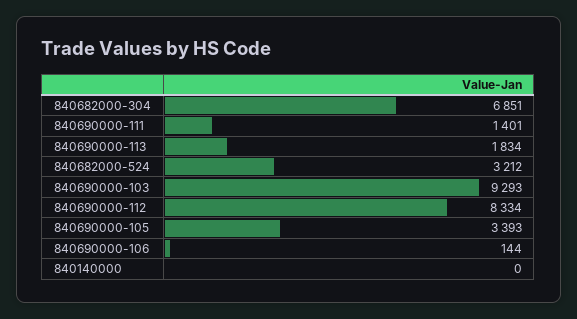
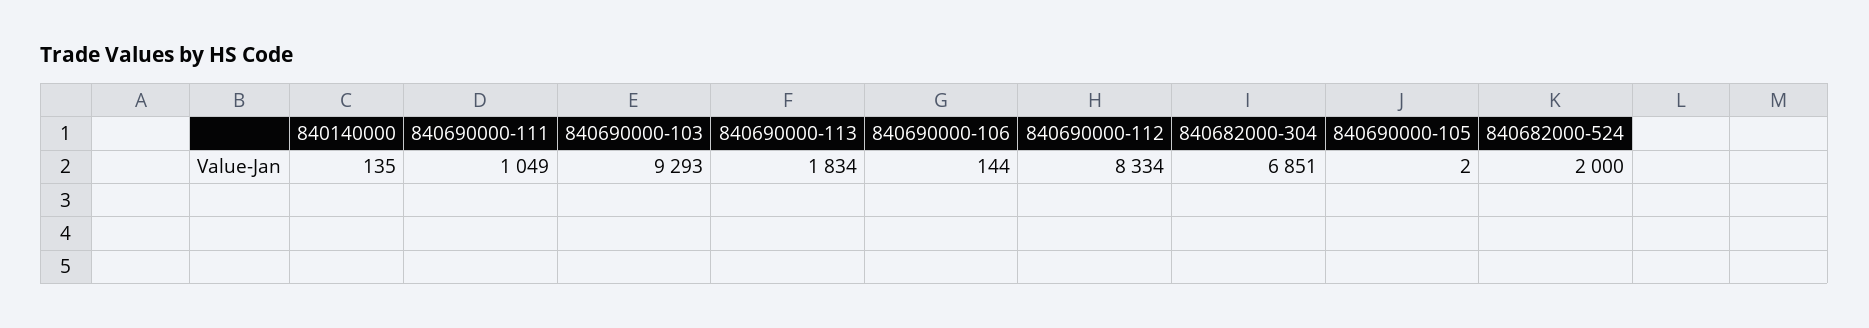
  {
    "840682000-304": 6851,
-   "840690000-111": 1401,
+   "840690000-111": 1049,
    "840690000-113": 1834,
-   "840682000-524": 3212,
+   "840682000-524": 2000,
    "840690000-103": 9293,
    "840690000-112": 8334,
-   "840690000-105": 3393,
+   "840690000-105": 2,
    "840690000-106": 144,
-   "840140000": 0
+   "840140000": 135
  }

